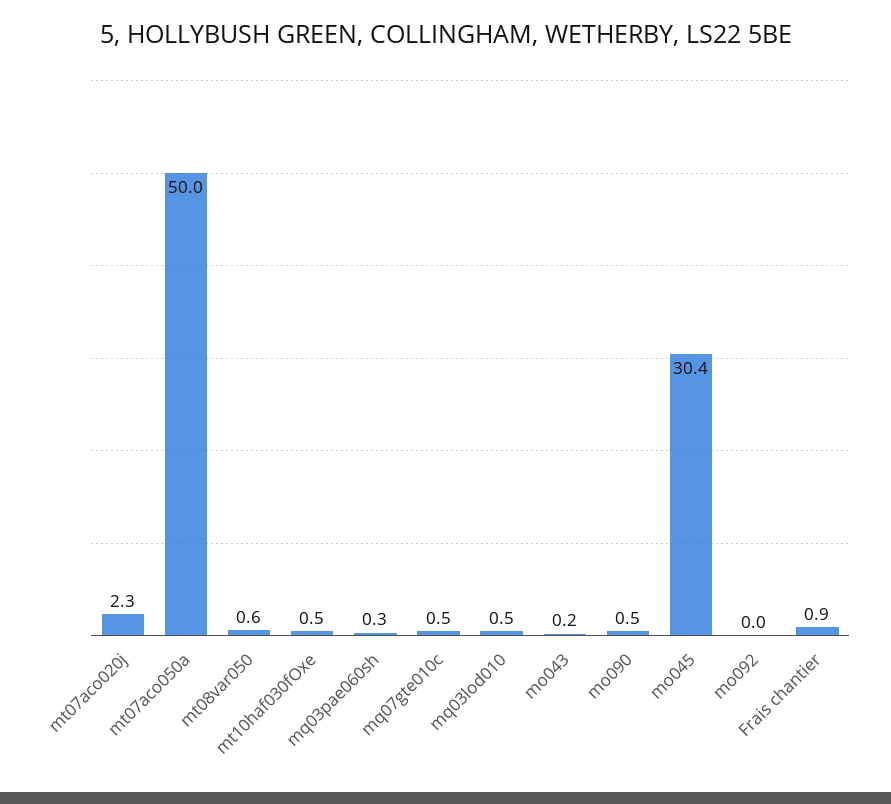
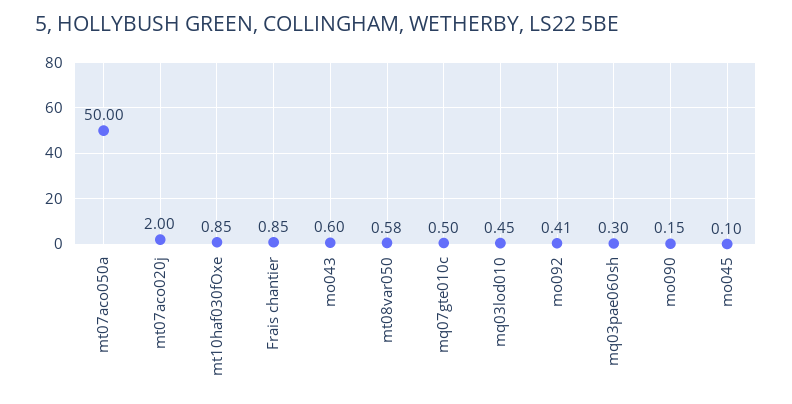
  {
-   "mt07aco020j": 2.3,
+   "mt07aco020j": 2,
    "mt07aco050a": 50,
    "mt08var050": 0.58,
-   "mt10haf030fOxe": 0.5,
+   "mt10haf030fOxe": 0.85,
    "mq03pae060sh": 0.3,
    "mq07gte010c": 0.5,
    "mq03lod010": 0.45,
-   "mo043": 0.2,
+   "mo043": 0.6,
-   "mo090": 0.5,
+   "mo090": 0.15,
-   "mo045": 30.4,
+   "mo045": 0.1,
-   "mo092": 0,
+   "mo092": 0.41,
    "Frais chantier": 0.85
  }

